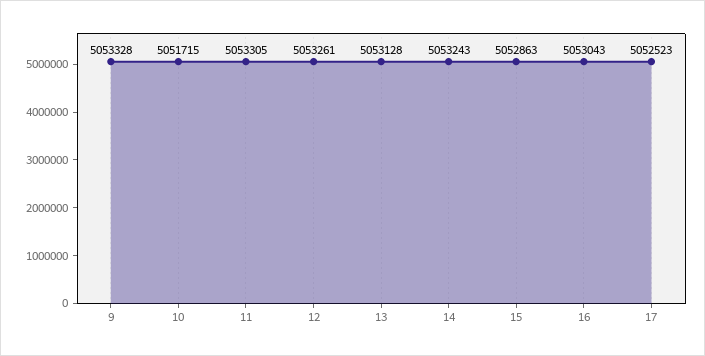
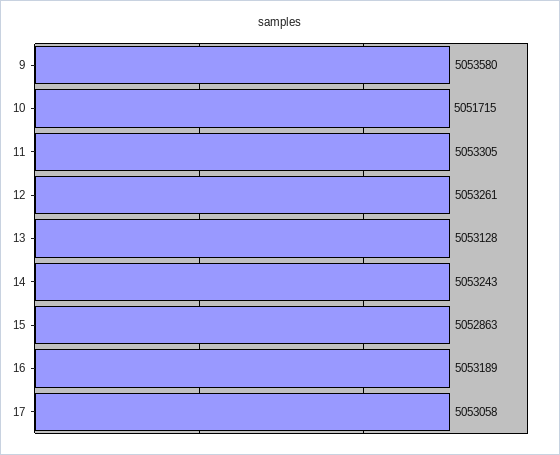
  {
-   "9": 5053328,
+   "9": 5053580,
    "10": 5051715,
    "11": 5053305,
    "12": 5053261,
    "13": 5053128,
    "14": 5053243,
    "15": 5052863,
-   "16": 5053043,
+   "16": 5053189,
-   "17": 5052523
+   "17": 5053058
  }

